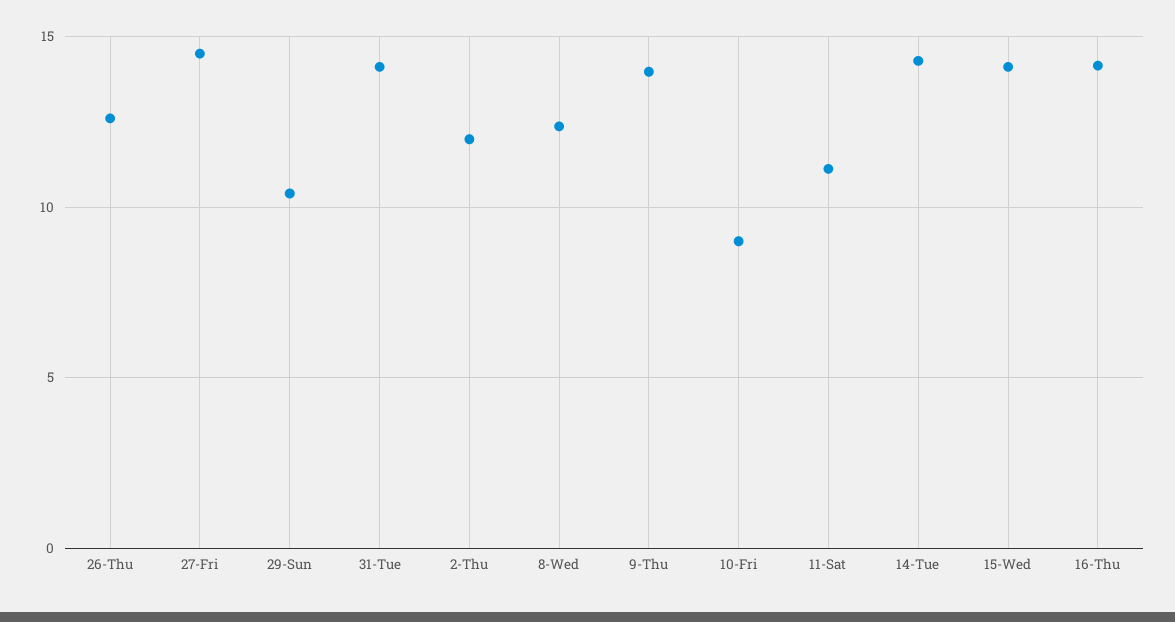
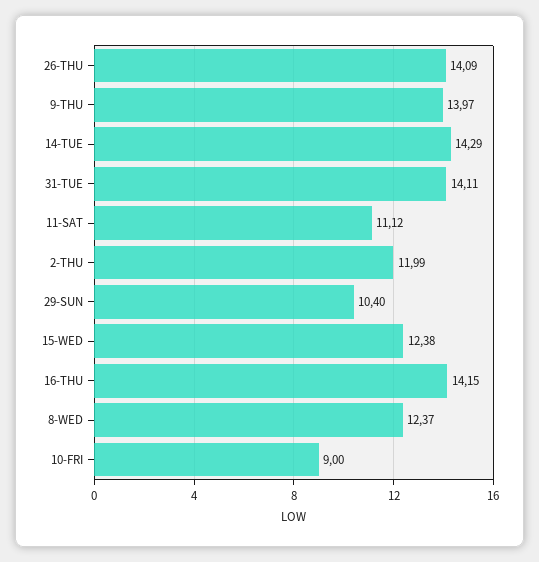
  {
-   "26-Thu": 12.5,
+   "26-Thu": 14.09,
-   "27-Fri": 14.5,
    "29-Sun": 10.4,
    "31-Tue": 14.11,
    "2-Thu": 11.99,
    "8-Wed": 12.37,
    "9-Thu": 13.97,
    "10-Fri": 9,
    "11-Sat": 11.12,
    "14-Tue": 14.29,
-   "15-Wed": 14,
+   "15-Wed": 12.38,
    "16-Thu": 14.15
  }

